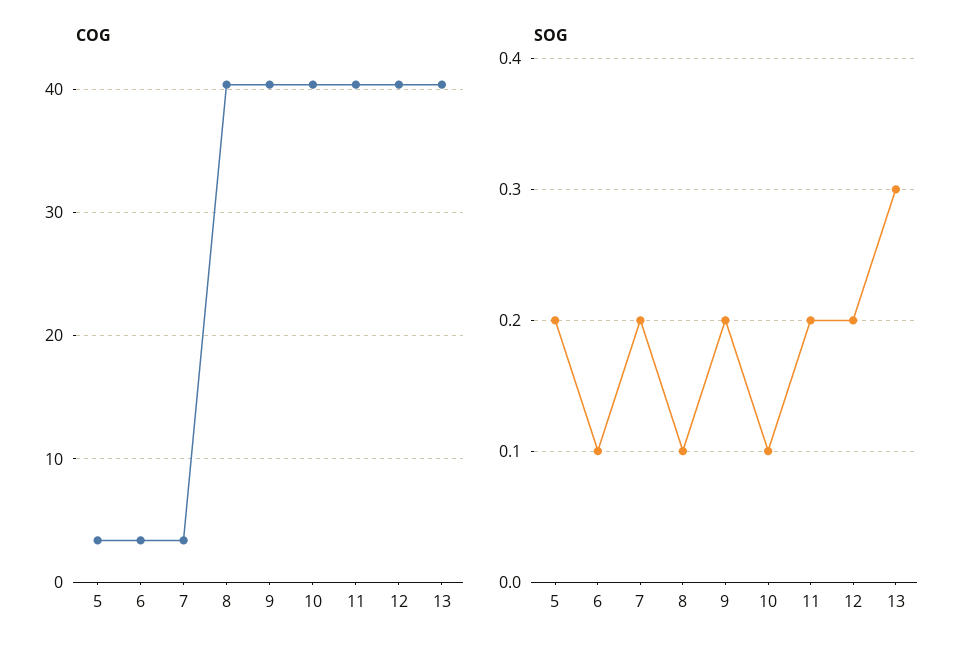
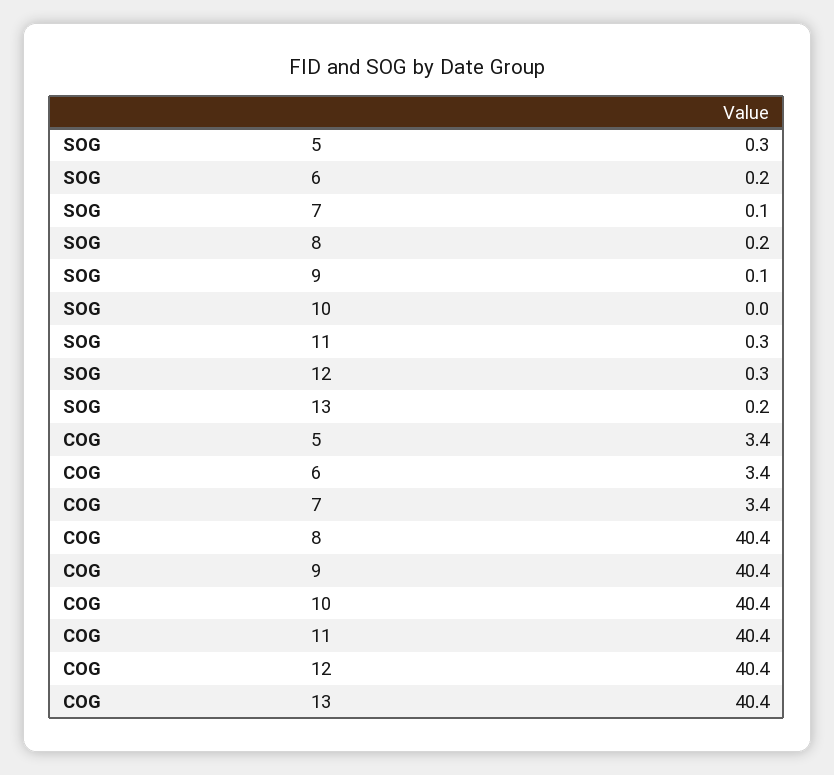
  {
    "COG": {
      "5": 3.4,
      "6": 3.4,
      "7": 3.4,
      "8": 40.4,
      "9": 40.4,
      "10": 40.4,
      "11": 40.4,
      "12": 40.4,
      "13": 40.4
    },
    "SOG": {
-     "5": 0.2,
+     "5": 0.3,
-     "6": 0.1,
+     "6": 0.2,
-     "7": 0.2,
+     "7": 0.1,
-     "8": 0.1,
+     "8": 0.2,
-     "9": 0.2,
+     "9": 0.1,
-     "10": 0.1,
+     "10": 0,
-     "11": 0.2,
+     "11": 0.3,
-     "12": 0.2,
+     "12": 0.3,
-     "13": 0.3
+     "13": 0.2
    }
  }

